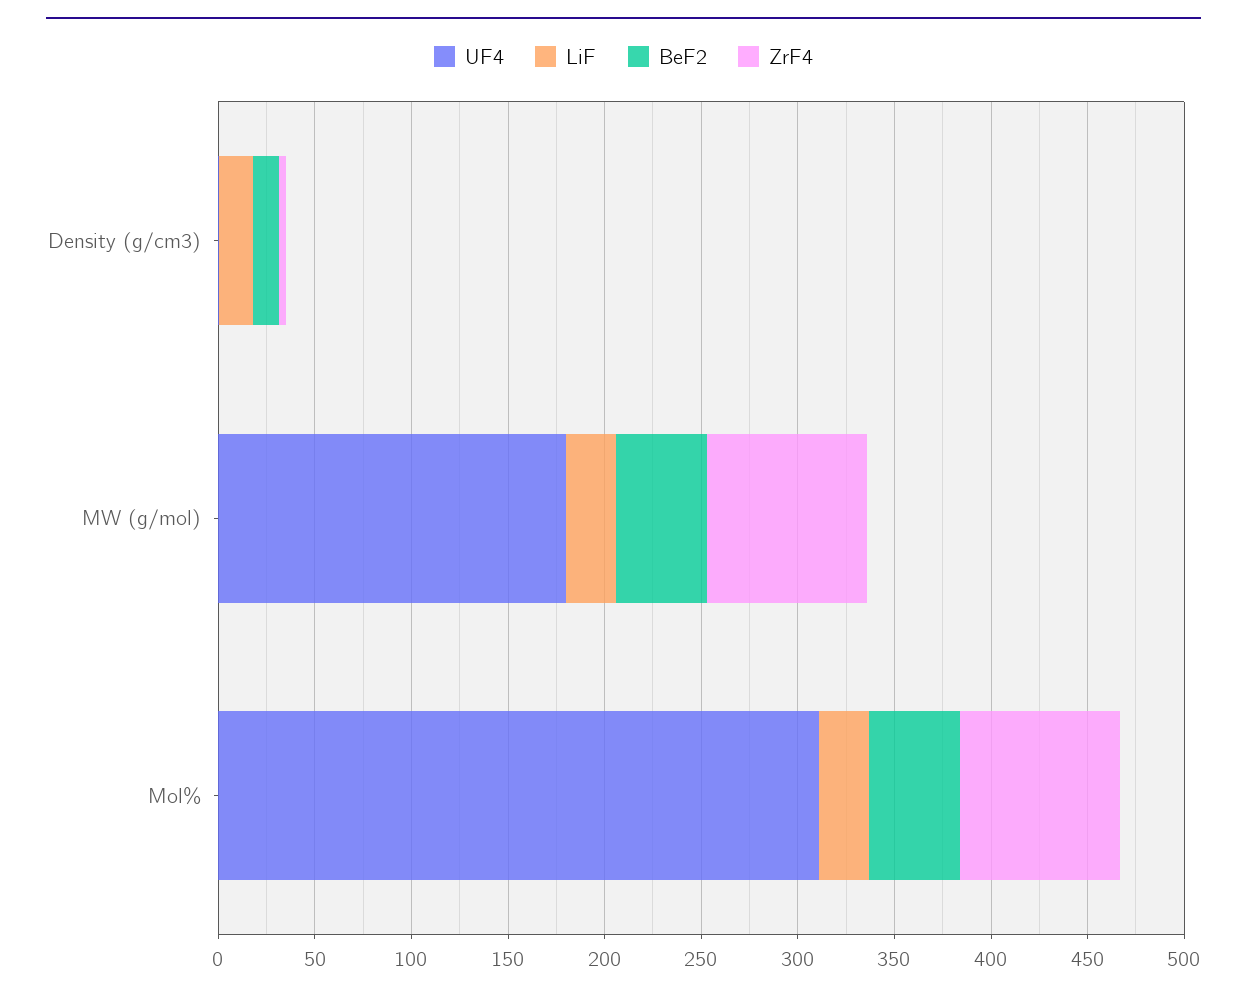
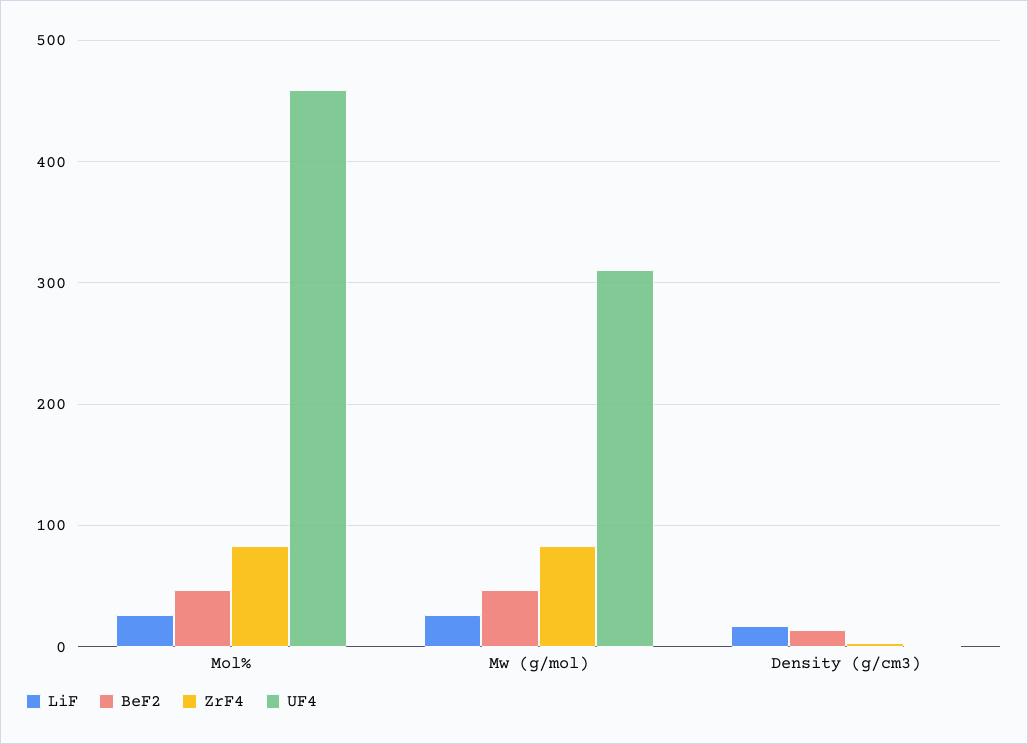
  {
    "UF4": {
      "Density (g/cm3)": 0,
-     "MW (g/mol)": 180,
+     "MW (g/mol)": 310,
-     "Mol%": 310
+     "Mol%": 460
    },
    "LiF": {
      "Density (g/cm3)": 20,
      "MW (g/mol)": 30,
      "Mol%": 30
    },
    "BeF2": {
      "Density (g/cm3)": 10,
      "MW (g/mol)": 50,
      "Mol%": 50
    },
    "ZrF4": {
      "Density (g/cm3)": 0,
      "MW (g/mol)": 80,
      "Mol%": 80
    }
  }

